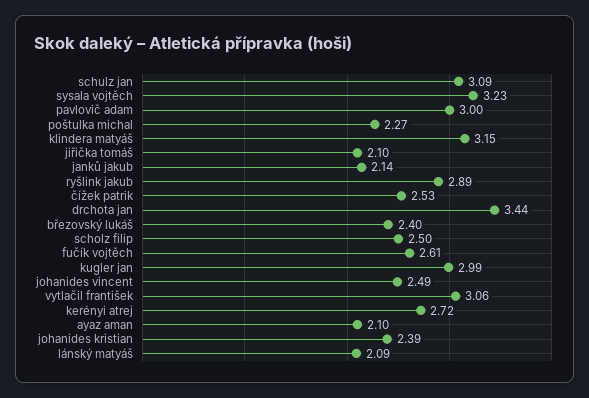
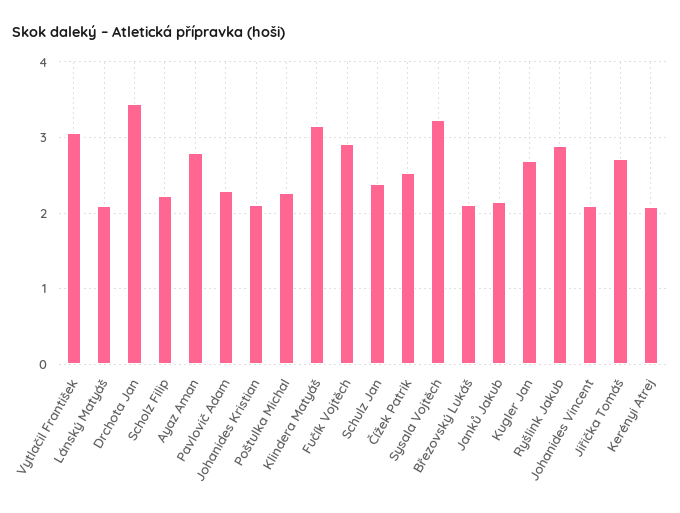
  {
-   "schulz jan": 3.09,
+   "schulz jan": 2.4,
    "sysala vojtěch": 3.23,
-   "pavlovič adam": 3,
+   "pavlovič adam": 2.3,
    "poštulka michal": 2.27,
    "klindera matyáš": 3.15,
-   "jiřička tomáš": 2.1,
+   "jiřička tomáš": 2.7,
    "janků jakub": 2.14,
    "ryšlink jakub": 2.89,
    "čížek patrik": 2.53,
    "drchota jan": 3.44,
-   "březovský lukáš": 2.4,
+   "březovský lukáš": 2.1,
-   "scholz filip": 2.5,
+   "scholz filip": 2.2,
-   "fučík vojtěch": 2.61,
+   "fučík vojtěch": 2.9,
-   "kugler jan": 2.99,
+   "kugler jan": 2.7,
-   "johanides vincent": 2.49,
+   "johanides vincent": 2.1,
    "vytlačil františek": 3.06,
-   "kerényi atrej": 2.72,
+   "kerényi atrej": 2.1,
-   "ayaz aman": 2.1,
+   "ayaz aman": 2.8,
-   "johanides kristian": 2.39,
+   "johanides kristian": 2.1,
    "lánský matyáš": 2.09
  }

